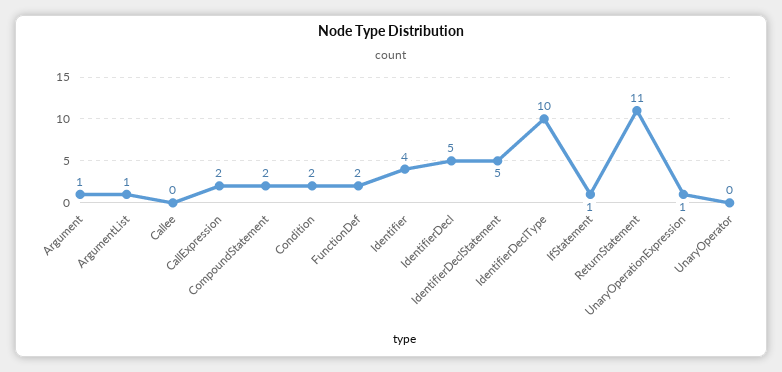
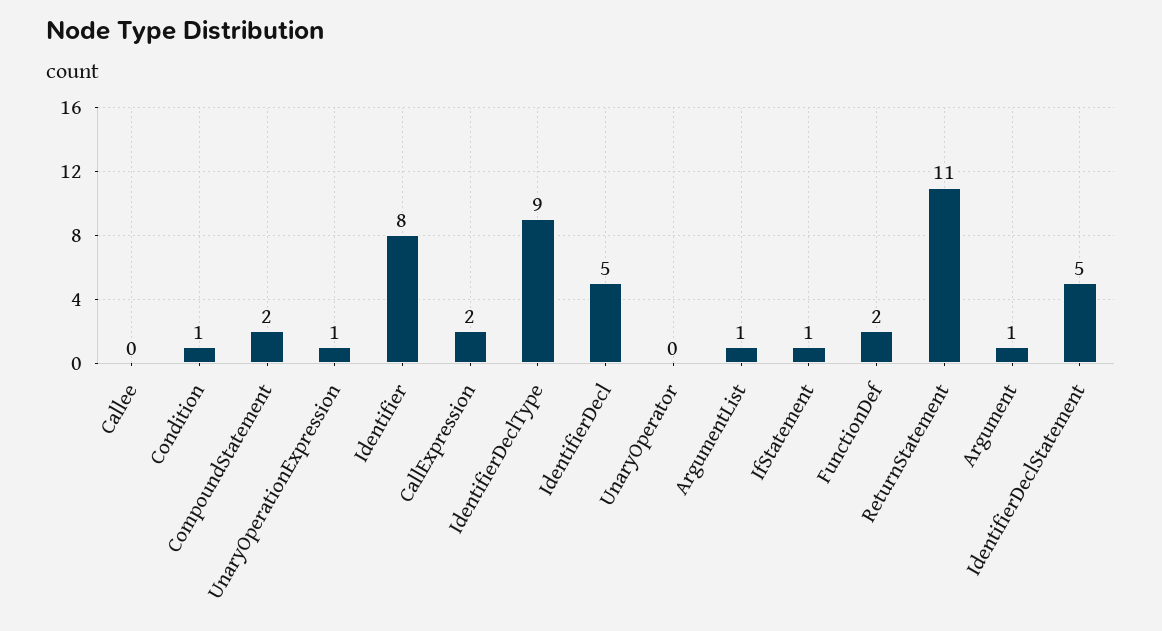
  {
    "Argument": 1,
    "ArgumentList": 1,
    "Callee": 0,
    "CallExpression": 2,
    "CompoundStatement": 2,
-   "Condition": 2,
+   "Condition": 1,
    "FunctionDef": 2,
-   "Identifier": 4,
+   "Identifier": 8,
    "IdentifierDecl": 5,
    "IdentifierDeclStatement": 5,
-   "IdentifierDeclType": 10,
+   "IdentifierDeclType": 9,
    "IfStatement": 1,
    "ReturnStatement": 11,
    "UnaryOperationExpression": 1,
    "UnaryOperator": 0
  }

